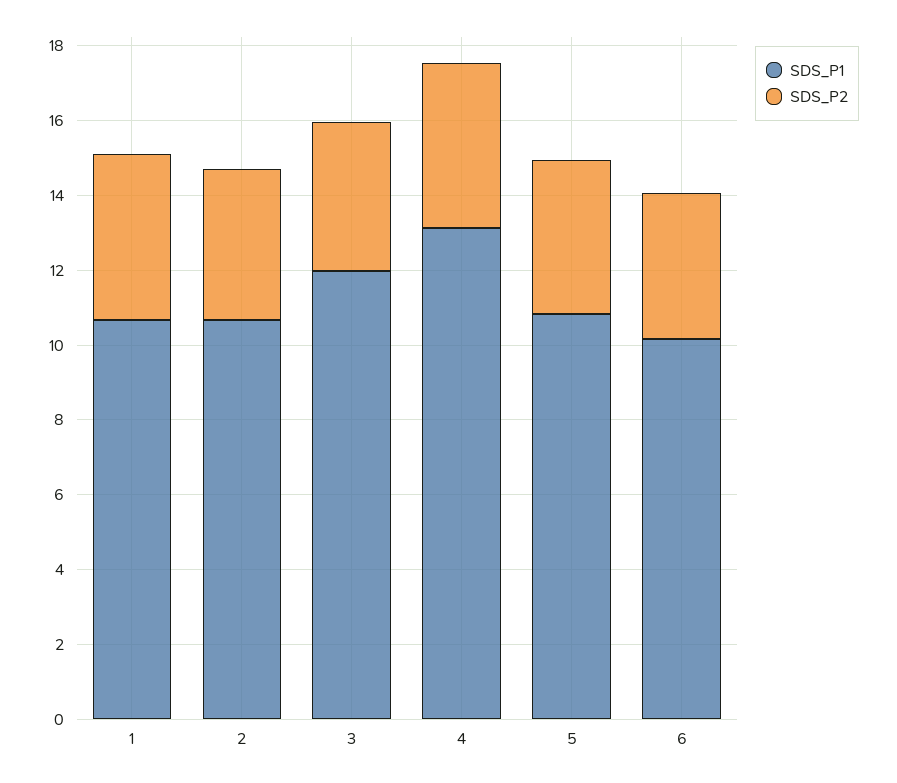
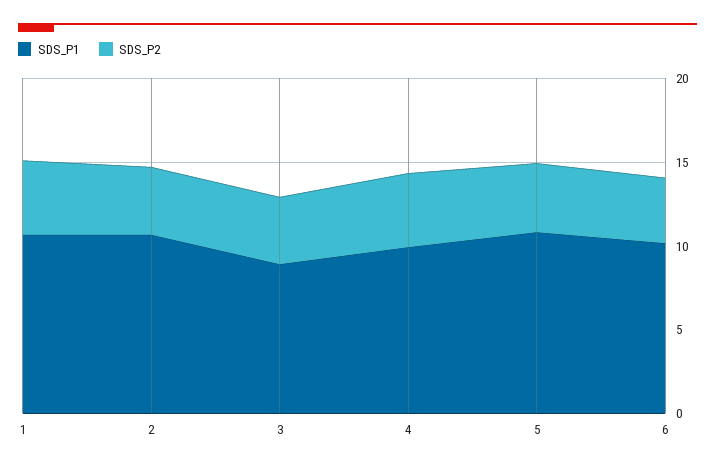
  {
    "SDS_P1": {
      "1": 10.5,
      "2": 10.5,
-     "3": 12,
+     "3": 9,
-     "4": 13,
+     "4": 10,
      "5": 11,
      "6": 10
    },
    "SDS_P2": {
      "1": 4.5,
      "2": 4,
      "3": 4,
      "4": 4.5,
      "5": 4,
      "6": 4
    }
  }

